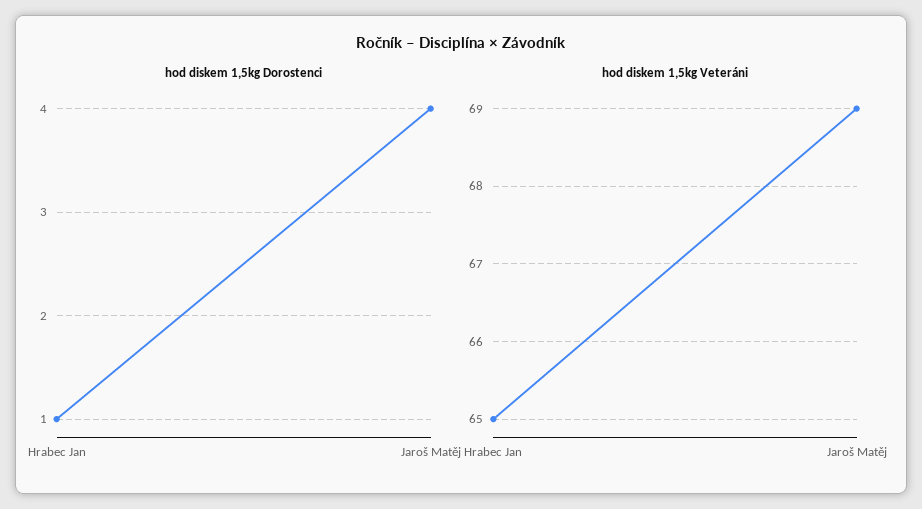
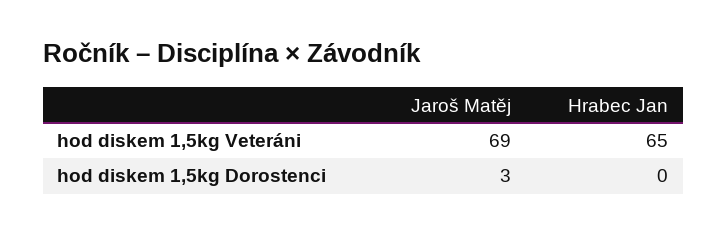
  {
    "hod diskem 1,5kg Dorostenci": {
-     "Hrabec Jan": 1,
+     "Hrabec Jan": 0,
-     "Jaroš Matěj": 4
+     "Jaroš Matěj": 3
    },
    "hod diskem 1,5kg Veteráni": {
      "Hrabec Jan": 65,
      "Jaroš Matěj": 69
    }
  }

